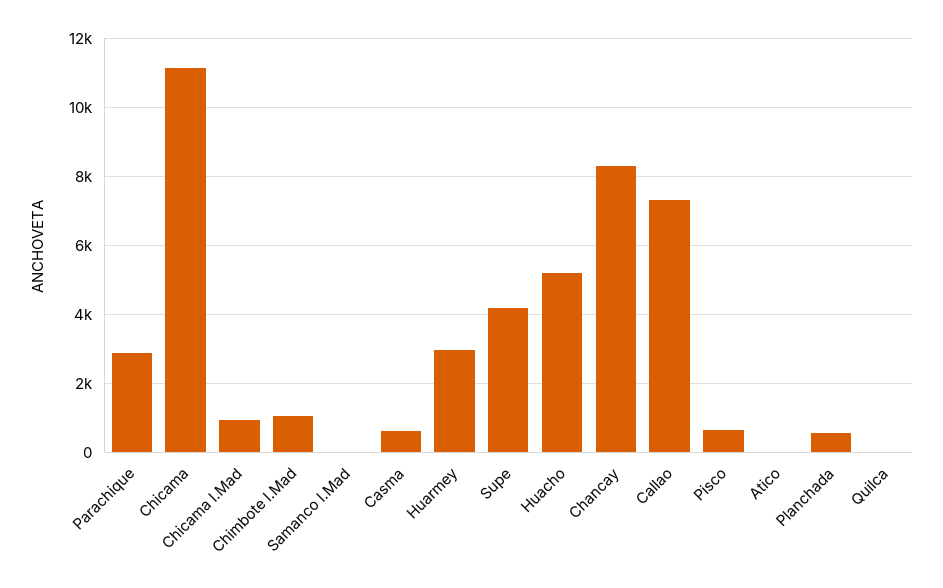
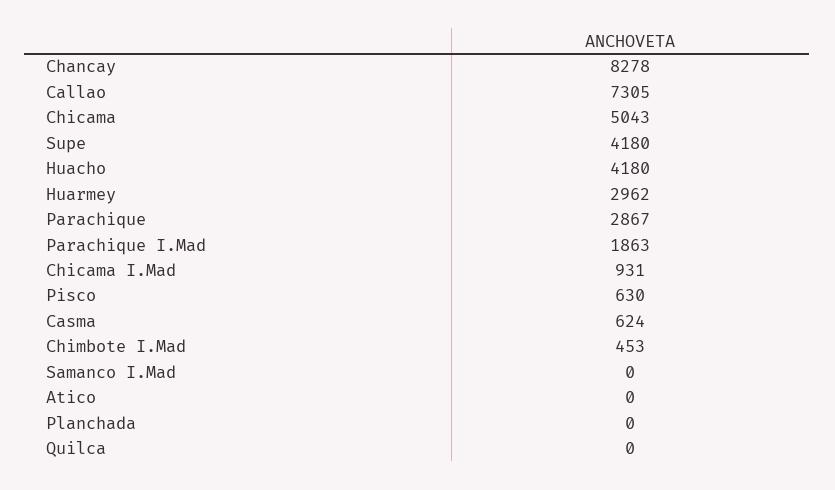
  {
    "Parachique": 2867,
-   "Chicama": 11200,
+   "Chicama": 5043,
    "Chicama I.Mad": 931,
-   "Chimbote I.Mad": 1000,
+   "Chimbote I.Mad": 453,
    "Samanco I.Mad": 0,
    "Casma": 624,
    "Huarmey": 2962,
    "Supe": 4180,
-   "Huacho": 5200,
+   "Huacho": 4180,
    "Chancay": 8278,
    "Callao": 7305,
    "Pisco": 630,
    "Atico": 0,
-   "Planchada": 600,
+   "Planchada": 0,
-   "Quilca": 0
+   "Quilca": 0,
+   "Parachique I.Mad": 1863
  }

